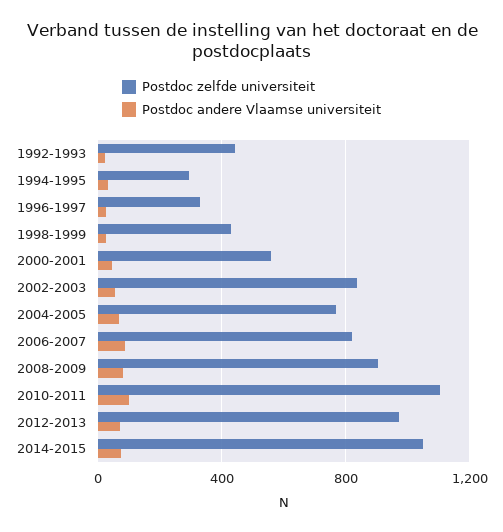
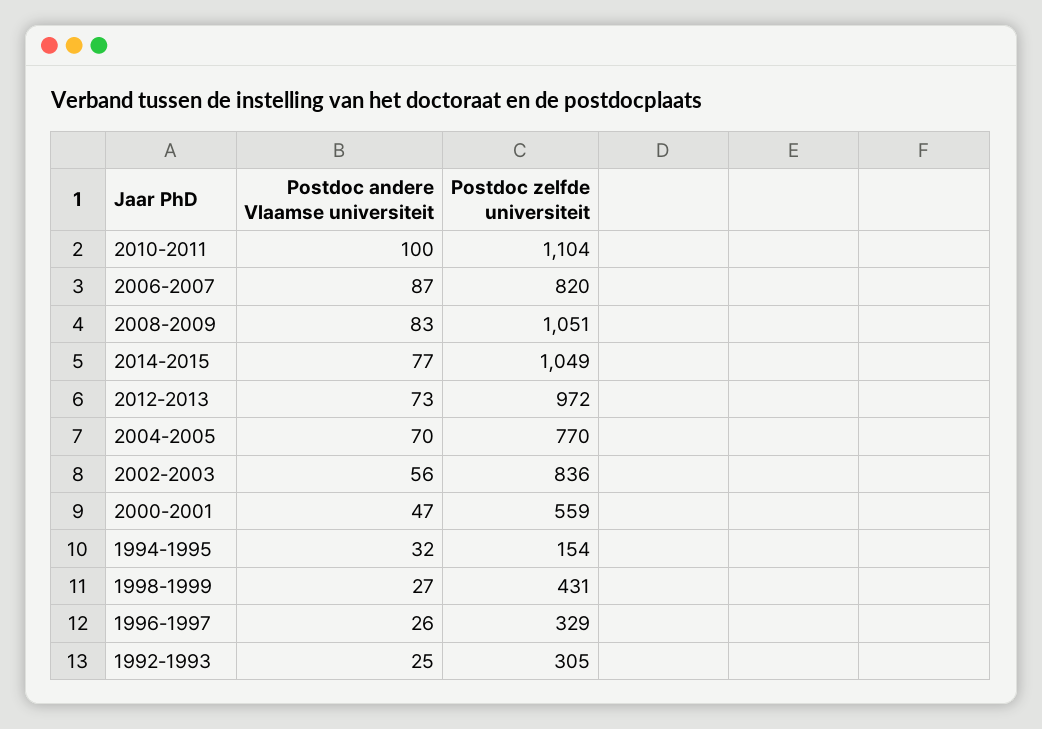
  {
    "Postdoc zelfde universiteit": {
-     "1992-1993": 450,
+     "1992-1993": 305,
-     "1994-1995": 300,
+     "1994-1995": 154,
      "1996-1997": 329,
      "1998-1999": 431,
      "2000-2001": 559,
      "2002-2003": 836,
      "2004-2005": 770,
      "2006-2007": 820,
-     "2008-2009": 900,
+     "2008-2009": 1051,
      "2010-2011": 1104,
      "2012-2013": 972,
      "2014-2015": 1049
    },
    "Postdoc andere Vlaamse universiteit": {
      "1992-1993": 25,
      "1994-1995": 32,
      "1996-1997": 26,
      "1998-1999": 27,
      "2000-2001": 47,
      "2002-2003": 56,
      "2004-2005": 70,
      "2006-2007": 87,
      "2008-2009": 83,
      "2010-2011": 100,
      "2012-2013": 73,
      "2014-2015": 77
    }
  }

